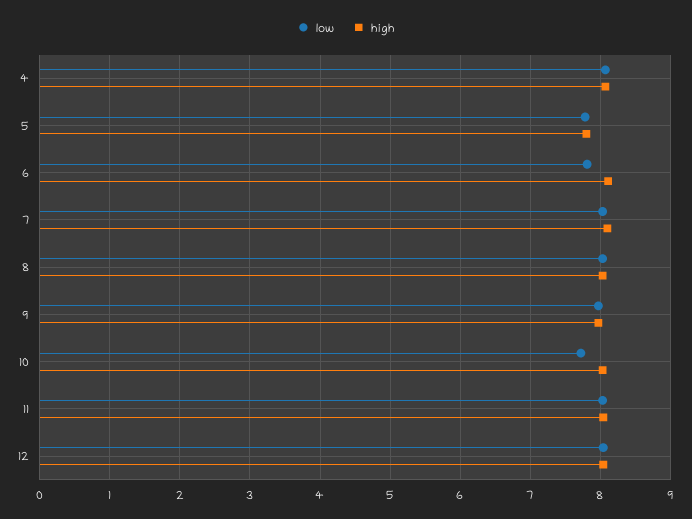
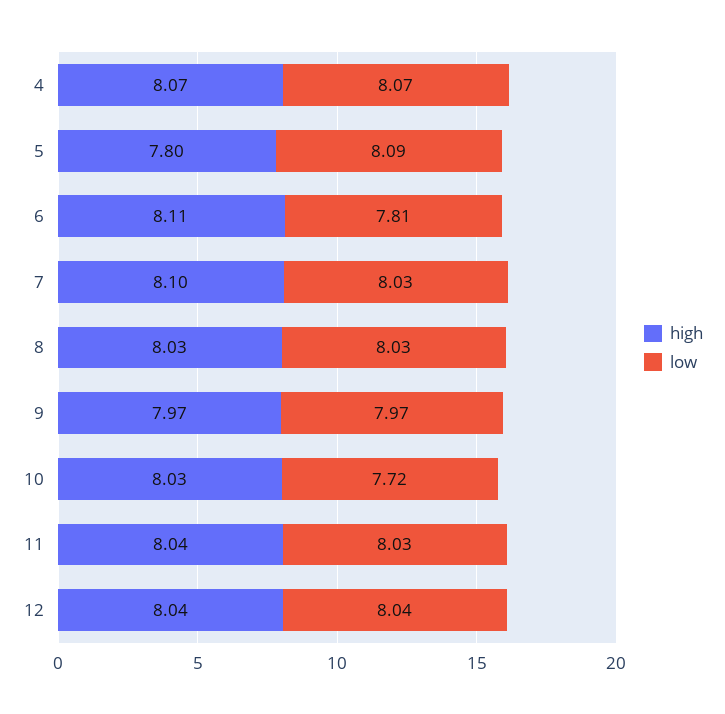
  {
    "low": {
      "4": 8.07,
-     "5": 7.8,
+     "5": 8.09,
      "6": 7.81,
      "7": 8.03,
      "8": 8.03,
      "9": 7.97,
      "10": 7.72,
      "11": 8.03,
      "12": 8.04
    },
    "high": {
      "4": 8.07,
      "5": 7.8,
      "6": 8.11,
      "7": 8.1,
      "8": 8.03,
      "9": 7.97,
      "10": 8.03,
      "11": 8.04,
      "12": 8.04
    }
  }

